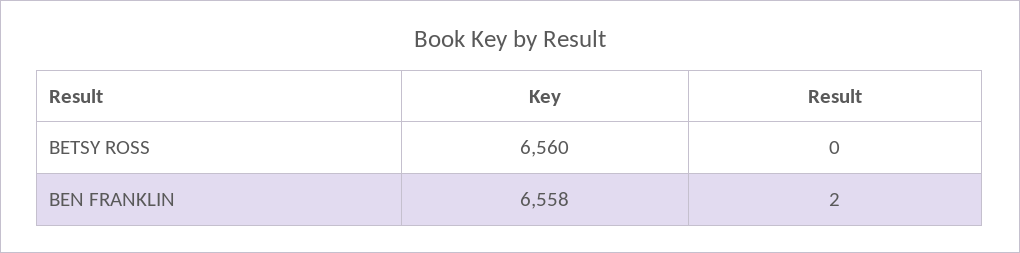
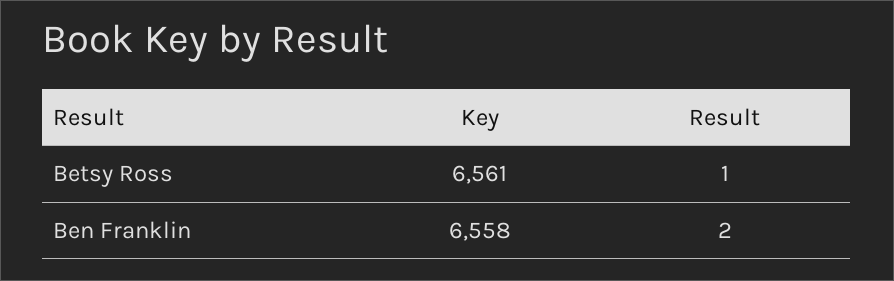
  {
    "Key": {
-     "BETSY ROSS": 6560,
+     "BETSY ROSS": 6561,
      "BEN FRANKLIN": 6558
    },
    "Result": {
-     "BETSY ROSS": 0,
+     "BETSY ROSS": 1,
      "BEN FRANKLIN": 2
    }
  }

